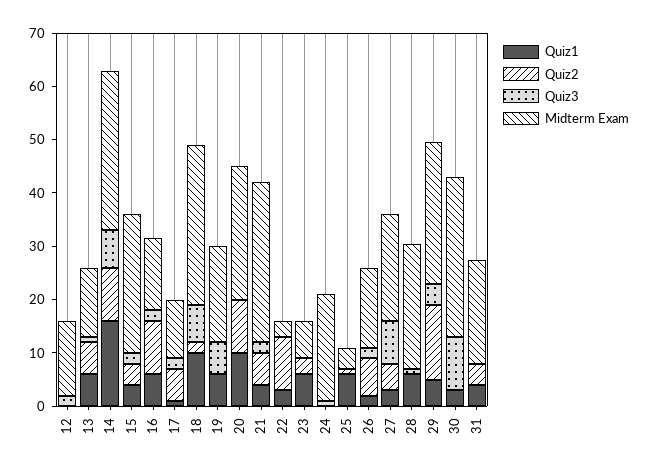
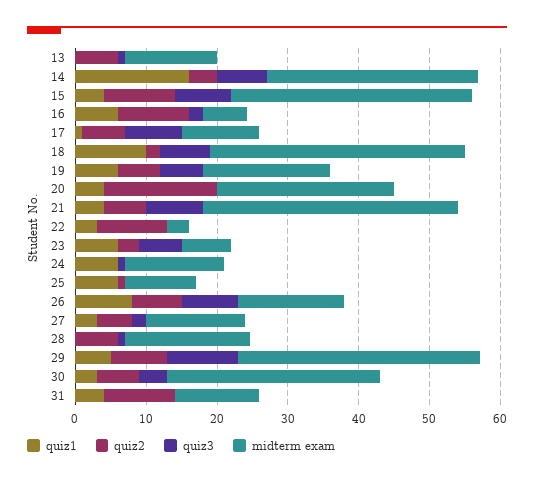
  {
    "Quiz1": {
-     "12": 0,
-     "13": 6,
+     "13": 0,
      "14": 16,
      "15": 4,
      "16": 6,
      "17": 2,
      "18": 10,
      "19": 6,
-     "20": 10,
+     "20": 4,
      "21": 4,
      "22": 4,
      "23": 6,
-     "24": 0,
+     "24": 6,
      "25": 6,
-     "26": 2,
+     "26": 8,
      "27": 4,
-     "28": 6,
+     "28": 0,
      "29": 6,
      "30": 4,
      "31": 4
    },
    "Quiz2": {
-     "12": 0,
      "13": 6,
-     "14": 10,
+     "14": 4,
-     "15": 4,
+     "15": 10,
      "16": 10,
      "17": 6,
      "18": 2,
-     "19": 0,
+     "19": 6,
-     "20": 10,
+     "20": 16,
      "21": 6,
      "22": 10,
      "23": 4,
      "24": 0,
      "25": 2,
      "26": 8,
      "27": 6,
-     "28": 0,
+     "28": 6,
-     "29": 14,
+     "29": 8,
-     "30": 0,
+     "30": 6,
-     "31": 4
+     "31": 10
    },
    "Quiz3": {
-     "12": 2,
      "13": 2,
      "14": 8,
-     "15": 2,
+     "15": 8,
      "16": 2,
-     "17": 2,
+     "17": 8,
      "18": 8,
      "19": 6,
      "20": 0,
-     "21": 2,
+     "21": 8,
      "22": 0,
-     "23": 0,
+     "23": 6,
      "24": 2,
      "25": 0,
-     "26": 2,
+     "26": 8,
-     "27": 8,
+     "27": 2,
      "28": 2,
-     "29": 4,
+     "29": 10,
-     "30": 10,
+     "30": 4,
      "31": 0
    },
    "Midterm Exam": {
-     "12": 14,
      "13": 14,
      "14": 30,
-     "15": 26,
+     "15": 34,
-     "16": 14,
+     "16": 6,
      "17": 12,
-     "18": 30,
+     "18": 36,
      "19": 18,
      "20": 26,
-     "21": 30,
+     "21": 36,
      "22": 4,
      "23": 8,
-     "24": 20,
+     "24": 14,
-     "25": 4,
+     "25": 10,
      "26": 16,
-     "27": 20,
+     "27": 14,
-     "28": 24,
+     "28": 18,
-     "29": 26,
+     "29": 34,
      "30": 30,
-     "31": 20
+     "31": 12
    }
  }

